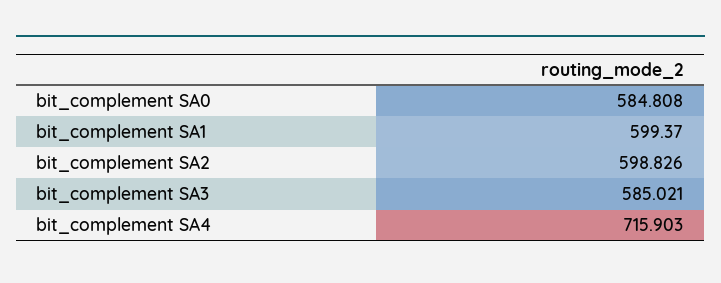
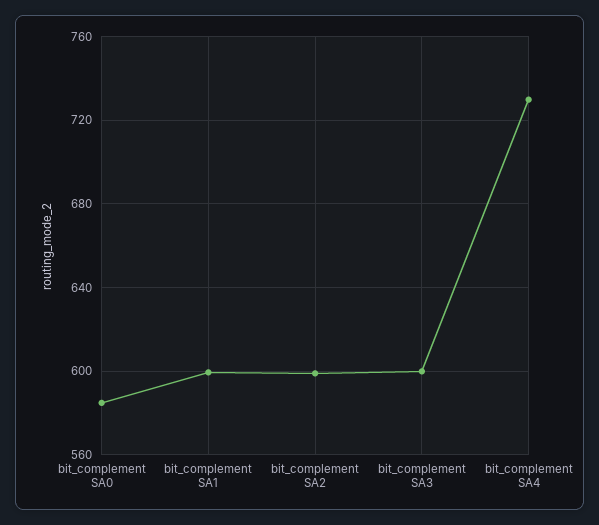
  {
    "bit_complement SA0": 584.808,
    "bit_complement SA1": 599.37,
    "bit_complement SA2": 598.826,
-   "bit_complement SA3": 585.021,
+   "bit_complement SA3": 600,
-   "bit_complement SA4": 715.903
+   "bit_complement SA4": 730
  }

